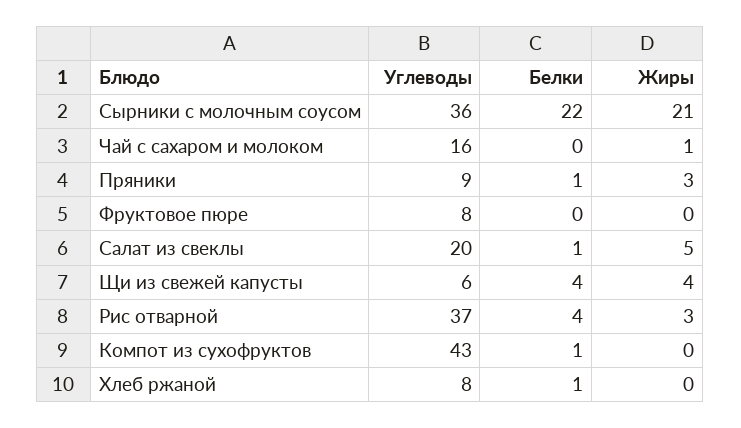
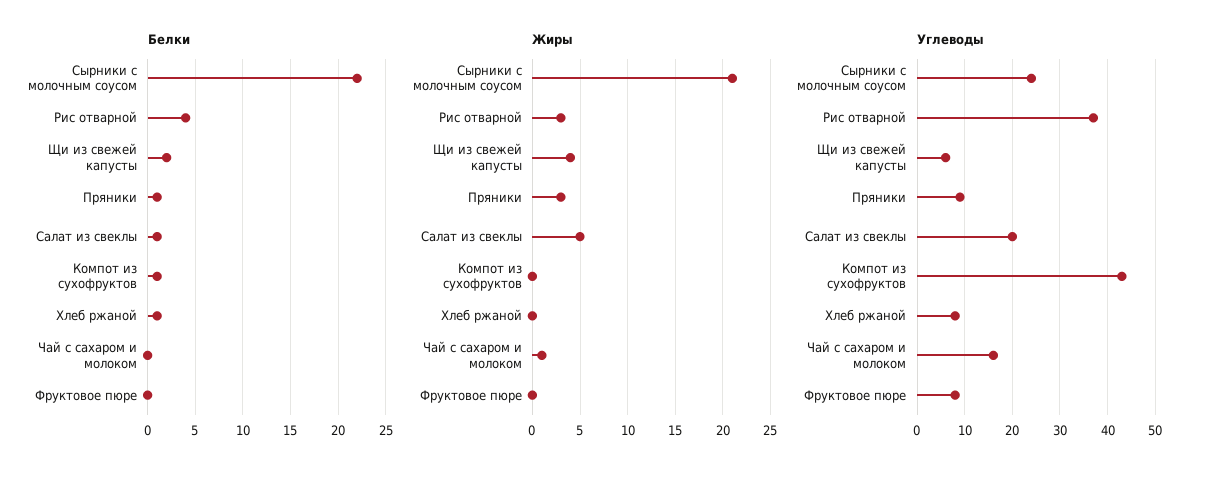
  {
    "Углеводы": {
-     "Сырники с молочным соусом": 36,
+     "Сырники с молочным соусом": 25,
      "Чай с сахаром и молоком": 16,
      "Пряники": 9,
      "Фруктовое пюре": 8,
      "Салат из свеклы": 20,
      "Щи из свежей капусты": 6,
      "Рис отварной": 37,
      "Компот из сухофруктов": 43,
      "Хлеб ржаной": 8
    },
    "Белки": {
      "Сырники с молочным соусом": 22,
      "Чай с сахаром и молоком": 0,
      "Пряники": 1,
      "Фруктовое пюре": 0,
      "Салат из свеклы": 1,
-     "Щи из свежей капусты": 4,
+     "Щи из свежей капусты": 2,
      "Рис отварной": 4,
      "Компот из сухофруктов": 1,
      "Хлеб ржаной": 1
    },
    "Жиры": {
      "Сырники с молочным соусом": 21,
      "Чай с сахаром и молоком": 1,
      "Пряники": 3,
      "Фруктовое пюре": 0,
      "Салат из свеклы": 5,
      "Щи из свежей капусты": 4,
      "Рис отварной": 3,
      "Компот из сухофруктов": 0,
      "Хлеб ржаной": 0
    }
  }

